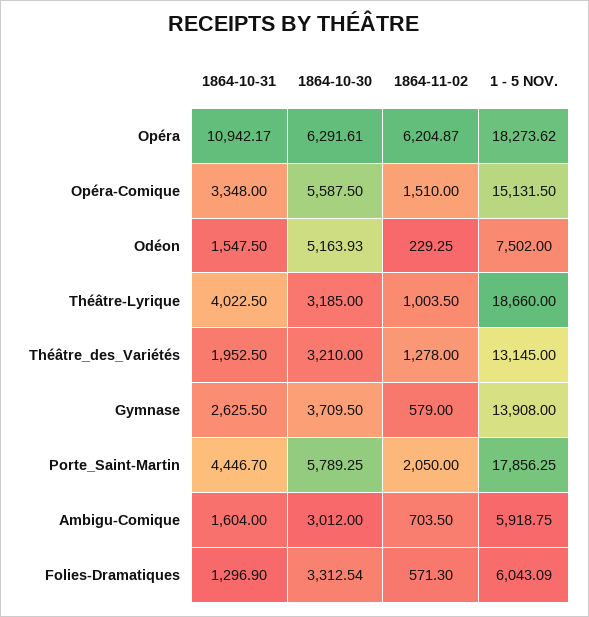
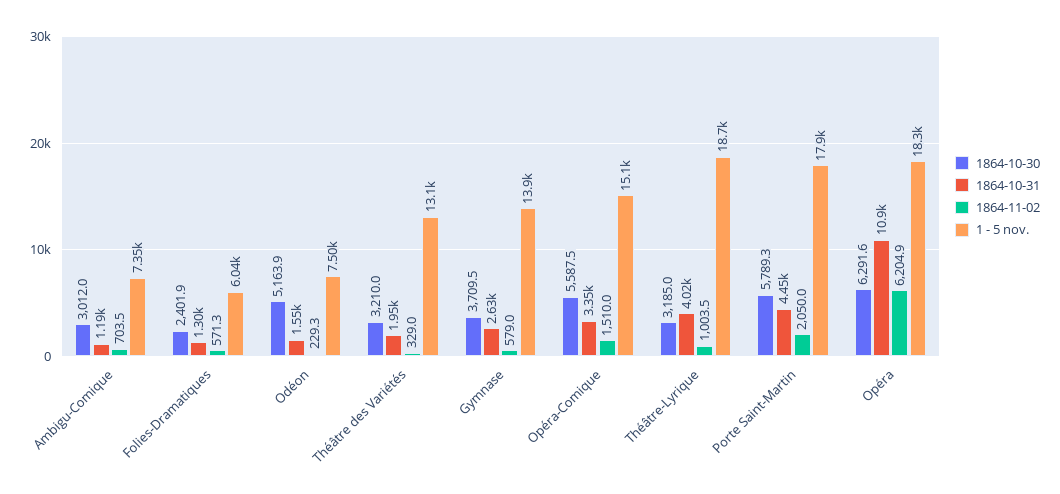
  {
    "1864-10-31": {
      "Opéra": 10942.17,
      "Opéra-Comique": 3348,
      "Odéon": 1547.5,
      "Théâtre-Lyrique": 4022.5,
      "Théâtre_des_Variétés": 1952.5,
      "Gymnase": 2625.5,
      "Porte_Saint-Martin": 4446.7,
-     "Ambigu-Comique": 1604,
+     "Ambigu-Comique": 1190,
      "Folies-Dramatiques": 1296.9
    },
    "1864-10-30": {
      "Opéra": 6291.61,
      "Opéra-Comique": 5587.5,
      "Odéon": 5163.93,
      "Théâtre-Lyrique": 3185,
      "Théâtre_des_Variétés": 3210,
      "Gymnase": 3709.5,
      "Porte_Saint-Martin": 5789.25,
      "Ambigu-Comique": 3012,
-     "Folies-Dramatiques": 3312.54
+     "Folies-Dramatiques": 2401.9
    },
    "1864-11-02": {
      "Opéra": 6204.87,
      "Opéra-Comique": 1510,
      "Odéon": 229.25,
      "Théâtre-Lyrique": 1003.5,
-     "Théâtre_des_Variétés": 1278,
+     "Théâtre_des_Variétés": 329,
      "Gymnase": 579,
      "Porte_Saint-Martin": 2050,
      "Ambigu-Comique": 703.5,
      "Folies-Dramatiques": 571.3
    },
    "1 - 5 NOV.": {
      "Opéra": 18273.62,
      "Opéra-Comique": 15131.5,
      "Odéon": 7502,
      "Théâtre-Lyrique": 18660,
      "Théâtre_des_Variétés": 13145,
      "Gymnase": 13908,
      "Porte_Saint-Martin": 17856.25,
-     "Ambigu-Comique": 5918.75,
+     "Ambigu-Comique": 7350,
      "Folies-Dramatiques": 6043.09
    }
  }

